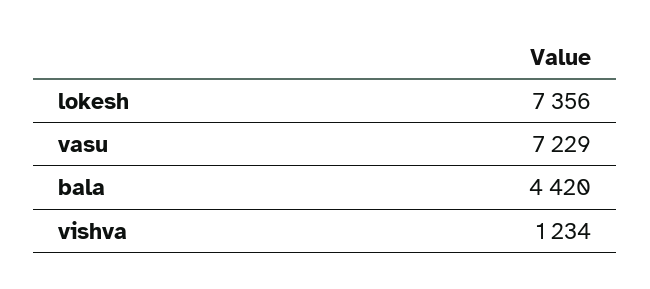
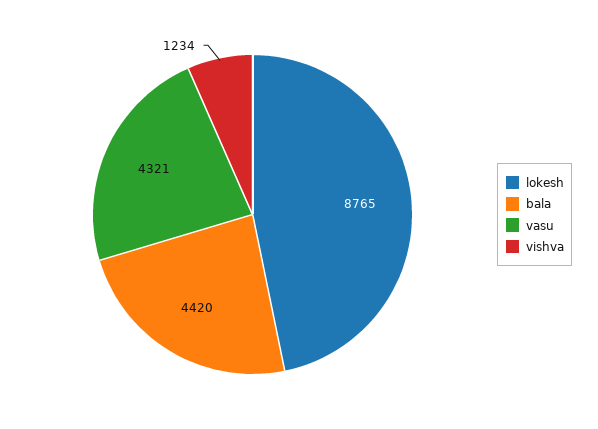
  {
-   "lokesh": 7356,
+   "lokesh": 8765,
-   "vasu": 7229,
+   "vasu": 4321,
    "bala": 4420,
    "vishva": 1234
  }

